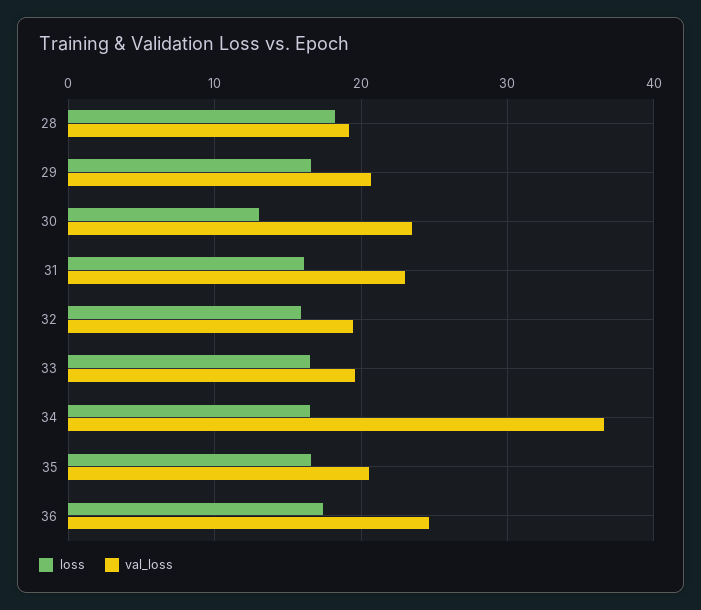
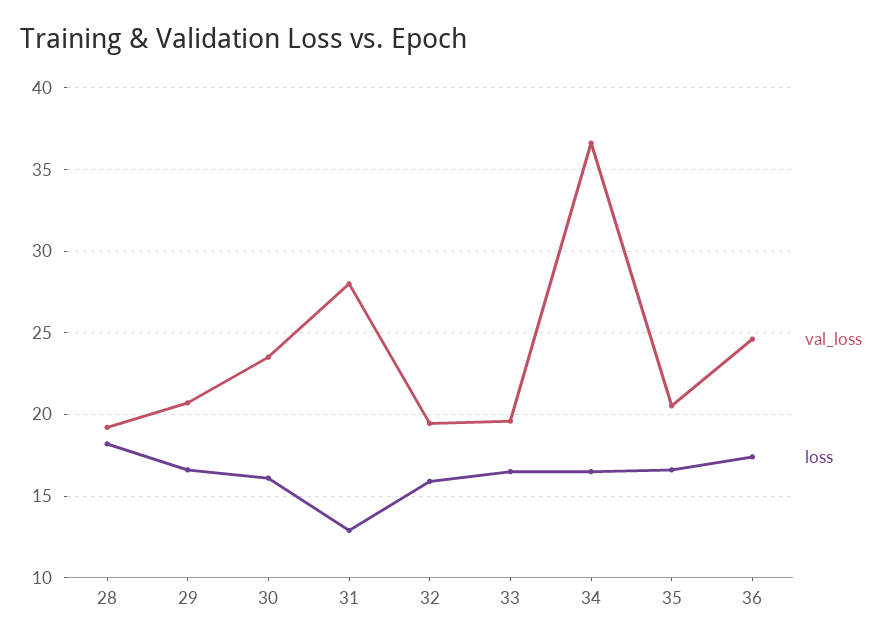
  {
    "loss": {
      "28": 18,
      "29": 16.5,
-     "30": 13,
+     "30": 16,
-     "31": 16,
+     "31": 13,
      "32": 16,
      "33": 16.5,
      "34": 16.5,
      "35": 16.5,
      "36": 17.5
    },
    "val_loss": {
      "28": 19,
      "29": 20.5,
      "30": 23.5,
-     "31": 23,
+     "31": 28,
      "32": 19.5,
      "33": 19.5,
      "34": 36.5,
      "35": 20.5,
      "36": 24.5
    }
  }

